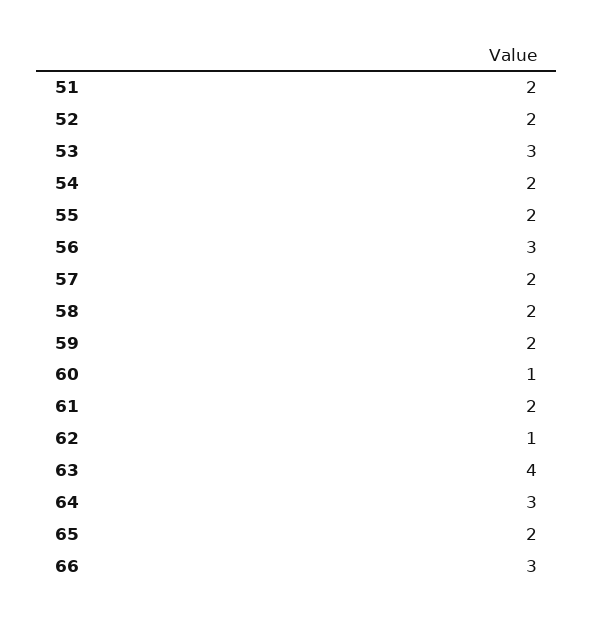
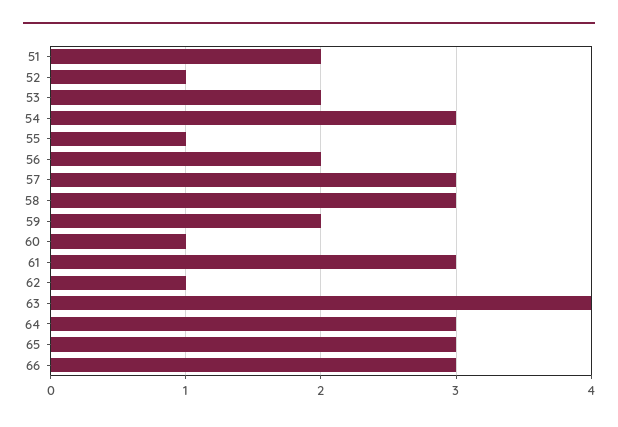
  {
    "51": 2,
-   "52": 2,
+   "52": 1,
-   "53": 3,
+   "53": 2,
-   "54": 2,
+   "54": 3,
-   "55": 2,
+   "55": 1,
-   "56": 3,
+   "56": 2,
-   "57": 2,
+   "57": 3,
-   "58": 2,
+   "58": 3,
    "59": 2,
    "60": 1,
-   "61": 2,
+   "61": 3,
    "62": 1,
    "63": 4,
    "64": 3,
-   "65": 2,
+   "65": 3,
    "66": 3
  }

